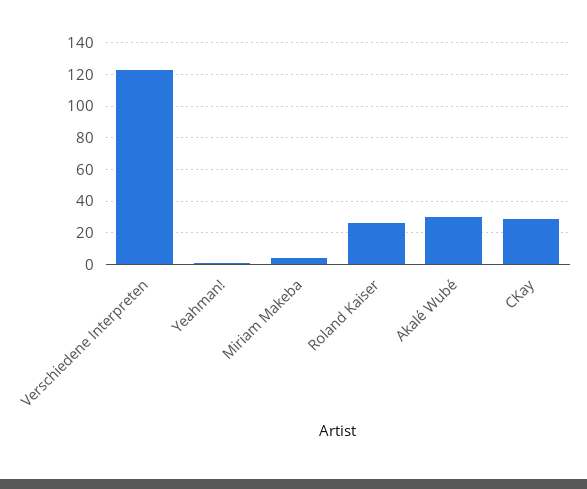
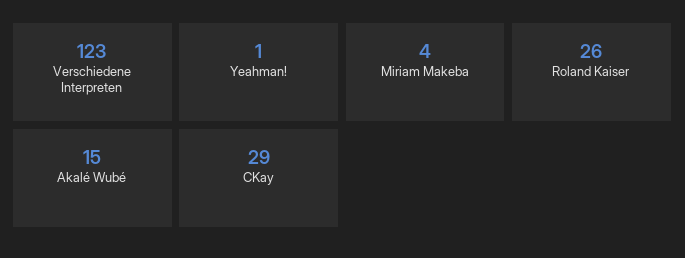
  {
    "Verschiedene Interpreten": 123,
    "Yeahman!": 1,
    "Miriam Makeba": 4,
    "Roland Kaiser": 26,
-   "Akalé Wubé": 30,
+   "Akalé Wubé": 15,
    "CKay": 29
  }

